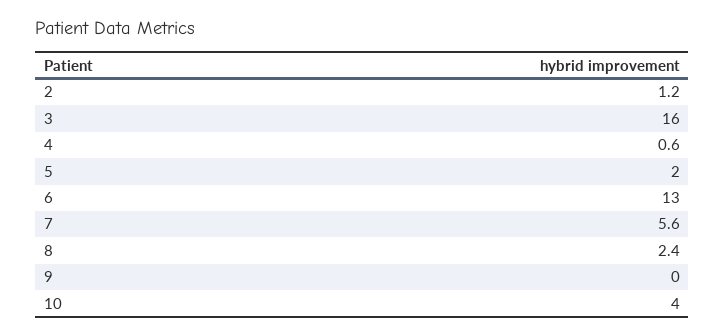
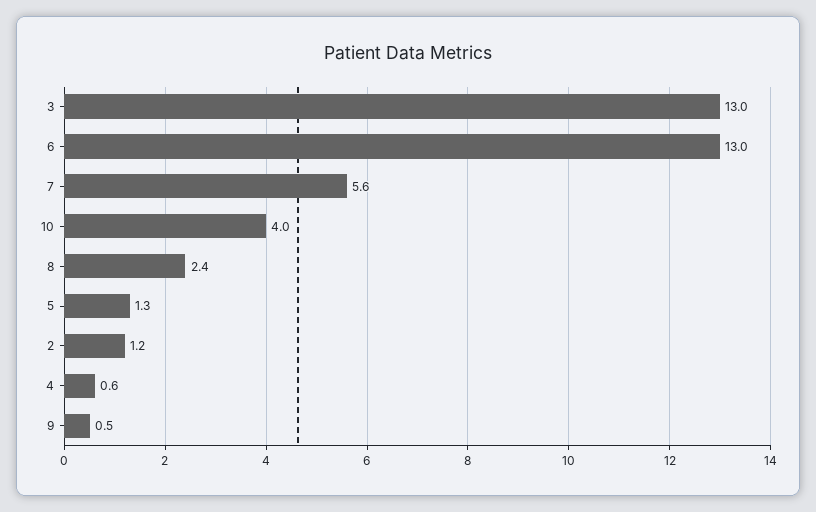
  {
    "2": 1.2,
-   "3": 16,
+   "3": 13,
    "4": 0.6,
-   "5": 2,
+   "5": 1.3,
    "6": 13,
    "7": 5.6,
    "8": 2.4,
-   "9": 0,
+   "9": 0.5,
    "10": 4
  }

